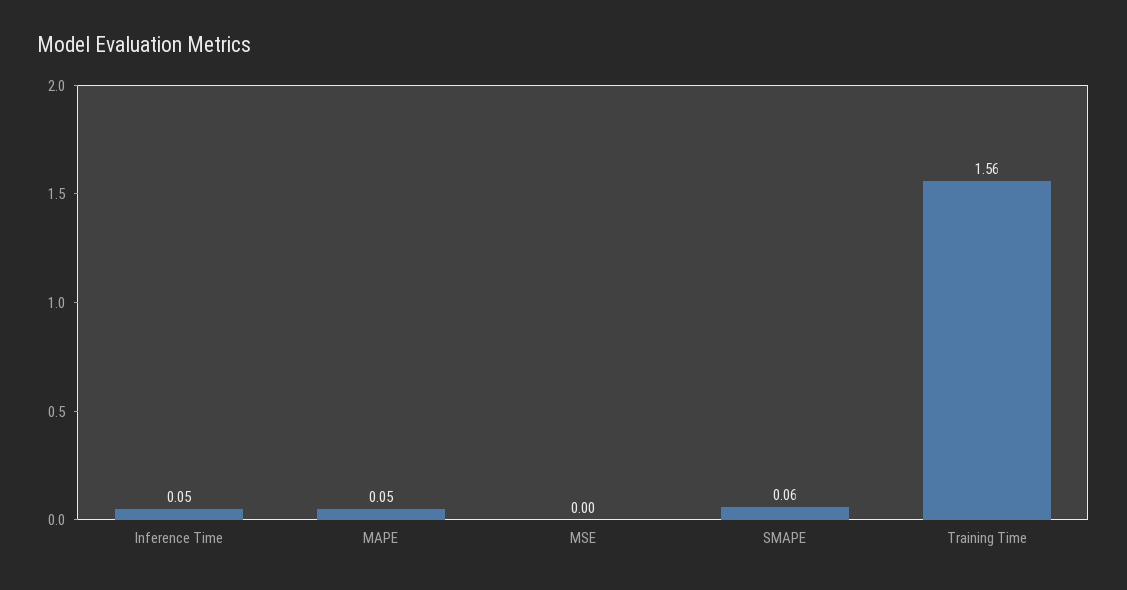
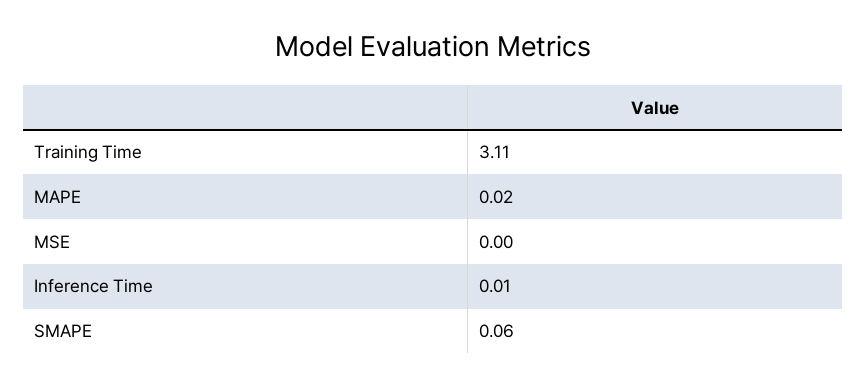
  {
-   "Inference Time": 0.05,
+   "Inference Time": 0.01,
-   "MAPE": 0.05,
+   "MAPE": 0.02,
    "MSE": 0,
    "SMAPE": 0.06,
-   "Training Time": 1.56
+   "Training Time": 3.11
  }

